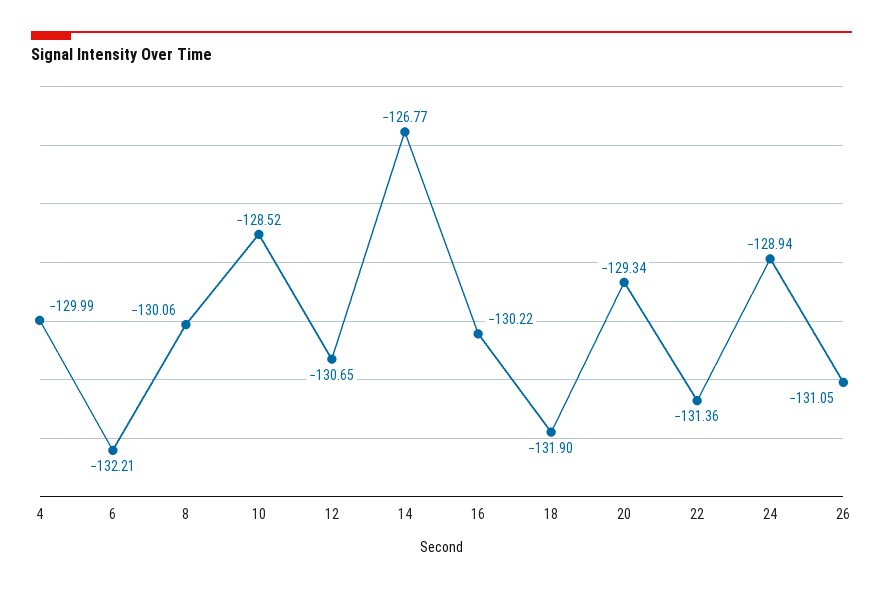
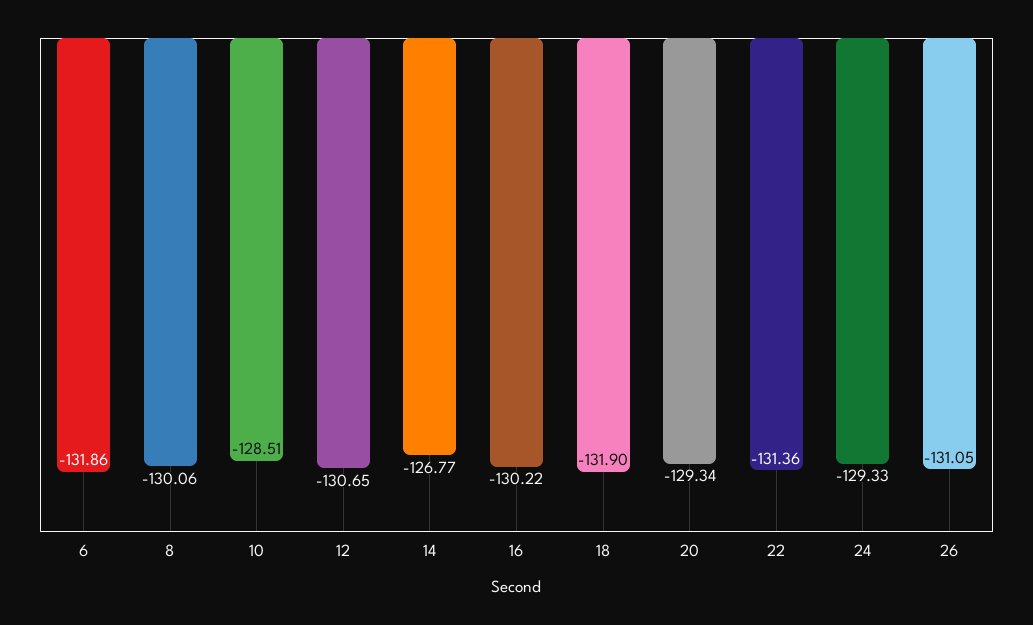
  {
-   "4": -129.99,
-   "6": -132.21,
+   "6": -131.86,
    "8": -130.06,
-   "10": -128.52,
+   "10": -128.51,
    "12": -130.65,
    "14": -126.77,
    "16": -130.22,
    "18": -131.9,
    "20": -129.34,
    "22": -131.36,
-   "24": -128.94,
+   "24": -129.33,
    "26": -131.05
  }

